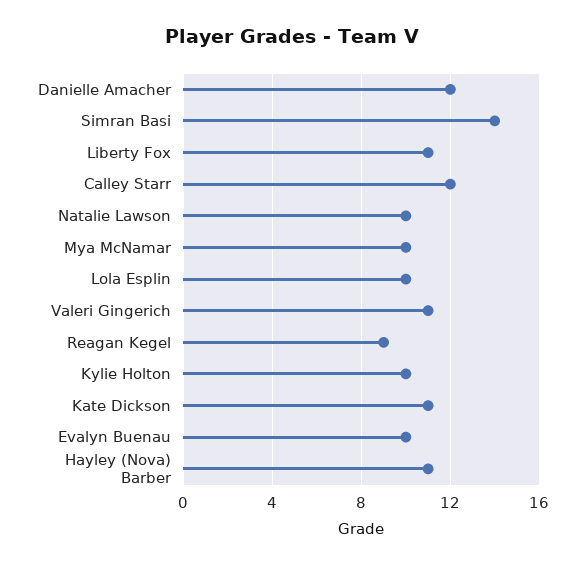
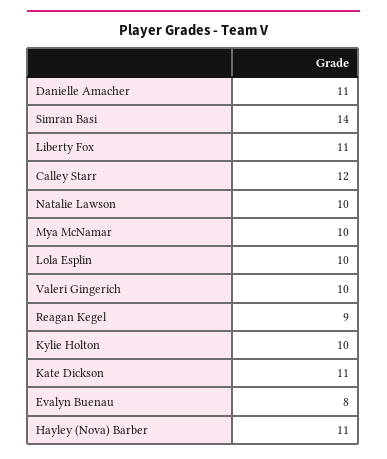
  {
-   "Danielle Amacher": 12,
+   "Danielle Amacher": 11,
    "Simran Basi": 14,
    "Liberty Fox": 11,
    "Calley Starr": 12,
    "Natalie Lawson": 10,
    "Mya McNamar": 10,
    "Lola Esplin": 10,
-   "Valeri Gingerich": 11,
+   "Valeri Gingerich": 10,
    "Reagan Kegel": 9,
    "Kylie Holton": 10,
    "Kate Dickson": 11,
-   "Evalyn Buenau": 10,
+   "Evalyn Buenau": 8,
    "Hayley (Nova) Barber": 11
  }

